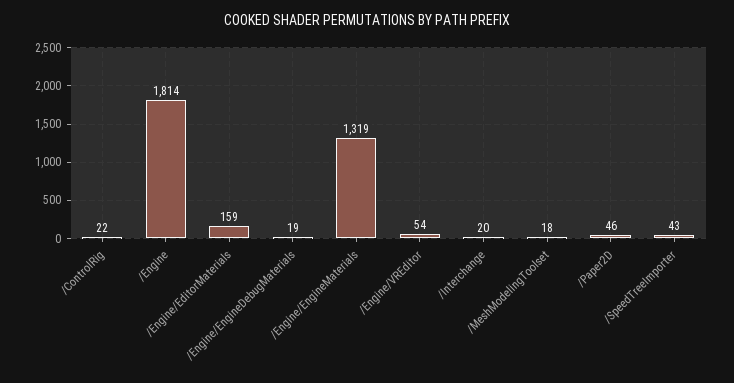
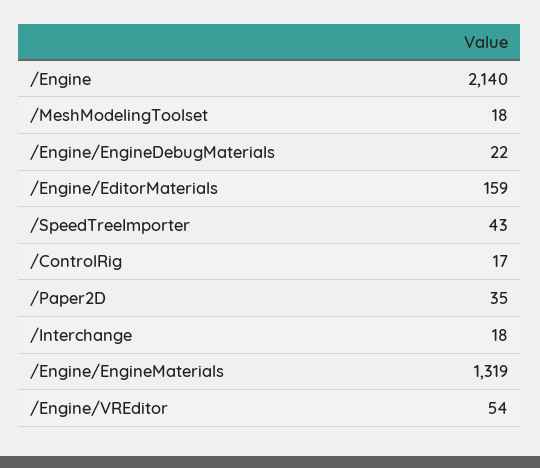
  {
-   "/ControlRig": 22,
+   "/ControlRig": 17,
-   "/Engine": 1814,
+   "/Engine": 2140,
    "/Engine/EditorMaterials": 159,
-   "/Engine/EngineDebugMaterials": 19,
+   "/Engine/EngineDebugMaterials": 22,
    "/Engine/EngineMaterials": 1319,
    "/Engine/VREditor": 54,
-   "/Interchange": 20,
+   "/Interchange": 18,
    "/MeshModelingToolset": 18,
-   "/Paper2D": 46,
+   "/Paper2D": 35,
    "/SpeedTreeImporter": 43
  }

